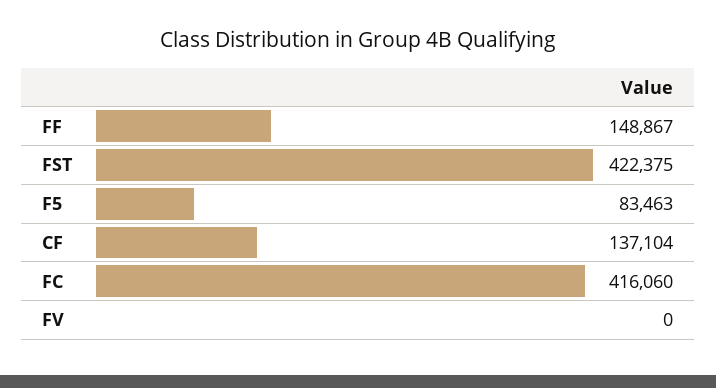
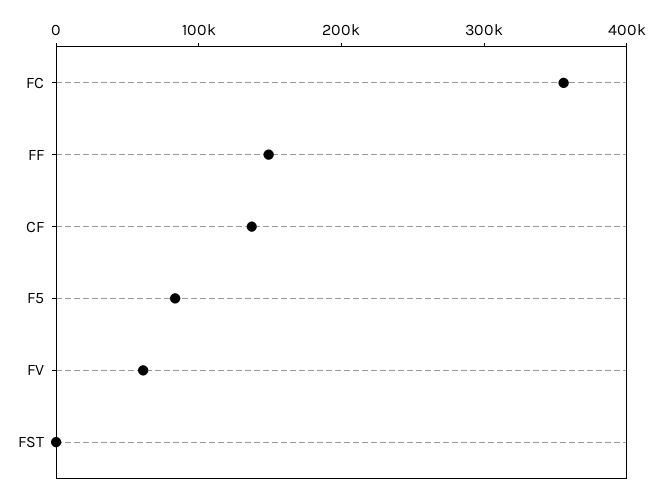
  {
    "FF": 148867,
-   "FST": 422375,
+   "FST": 0,
    "F5": 83463,
    "CF": 137104,
-   "FC": 416060,
+   "FC": 360000,
-   "FV": 0
+   "FV": 60000
  }

